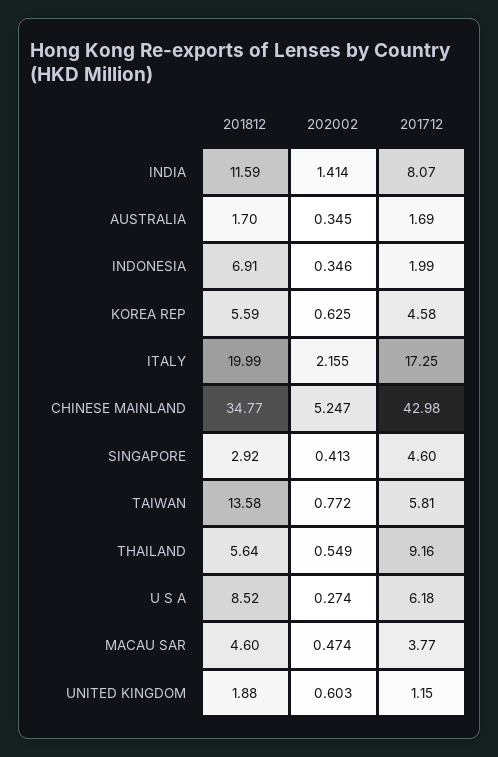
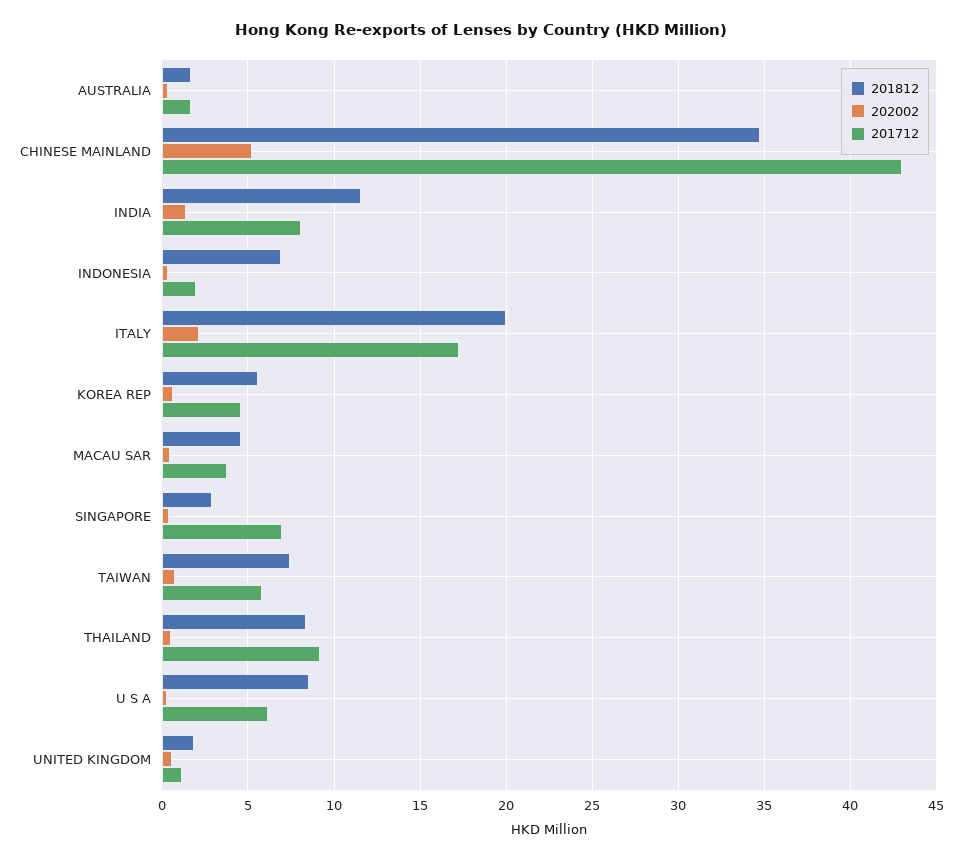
  {
    "201812": {
      "INDIA": 11.59,
      "AUSTRALIA": 1.7,
      "INDONESIA": 6.91,
      "KOREA REP": 5.59,
      "ITALY": 19.99,
      "CHINESE MAINLAND": 34.77,
      "SINGAPORE": 2.92,
-     "TAIWAN": 13.58,
+     "TAIWAN": 7.5,
-     "THAILAND": 5.64,
+     "THAILAND": 8.5,
      "U S A": 8.52,
      "MACAU SAR": 4.6,
      "UNITED KINGDOM": 1.88
    },
    "202002": {
      "INDIA": 1.414,
      "AUSTRALIA": 0.345,
      "INDONESIA": 0.346,
      "KOREA REP": 0.625,
      "ITALY": 2.155,
      "CHINESE MAINLAND": 5.247,
      "SINGAPORE": 0.413,
      "TAIWAN": 0.772,
      "THAILAND": 0.549,
      "U S A": 0.274,
      "MACAU SAR": 0.474,
      "UNITED KINGDOM": 0.603
    },
    "201712": {
      "INDIA": 8.07,
      "AUSTRALIA": 1.69,
      "INDONESIA": 1.99,
      "KOREA REP": 4.58,
      "ITALY": 17.25,
      "CHINESE MAINLAND": 42.98,
-     "SINGAPORE": 4.6,
+     "SINGAPORE": 7,
      "TAIWAN": 5.81,
      "THAILAND": 9.16,
      "U S A": 6.18,
      "MACAU SAR": 3.77,
      "UNITED KINGDOM": 1.15
    }
  }

